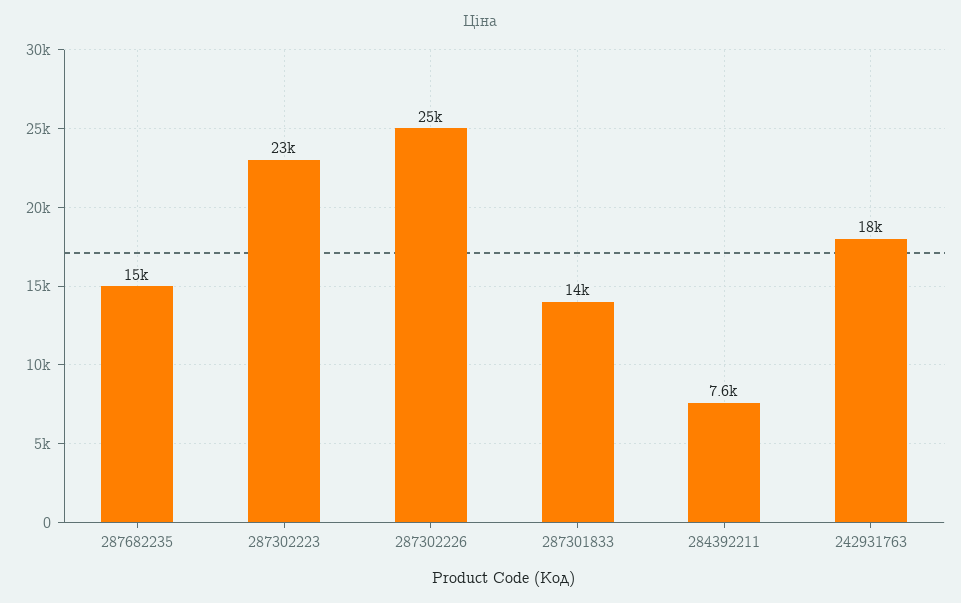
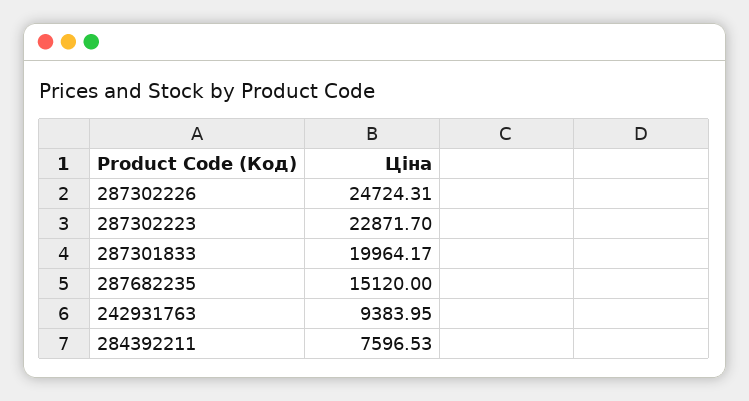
  {
    "287682235": 15120,
    "287302223": 22871.7,
    "287302226": 24724.31,
-   "287301833": 14000,
+   "287301833": 19964.17,
    "284392211": 7596.53,
-   "242931763": 18000
+   "242931763": 9383.95
  }

